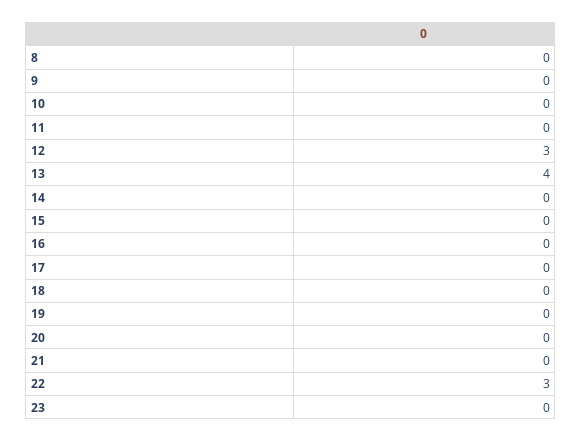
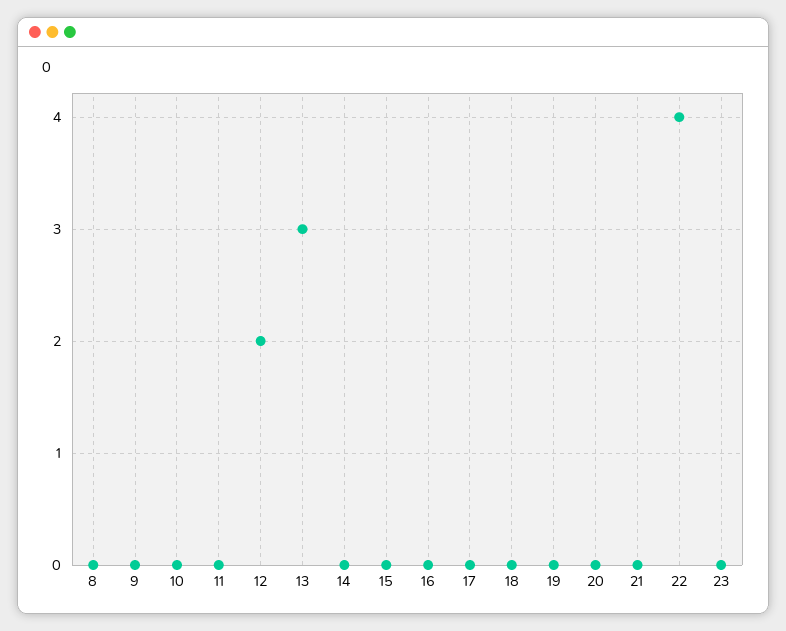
  {
    "8": 0,
    "9": 0,
    "10": 0,
    "11": 0,
-   "12": 3,
+   "12": 2,
-   "13": 4,
+   "13": 3,
    "14": 0,
    "15": 0,
    "16": 0,
    "17": 0,
    "18": 0,
    "19": 0,
    "20": 0,
    "21": 0,
-   "22": 3,
+   "22": 4,
    "23": 0
  }

